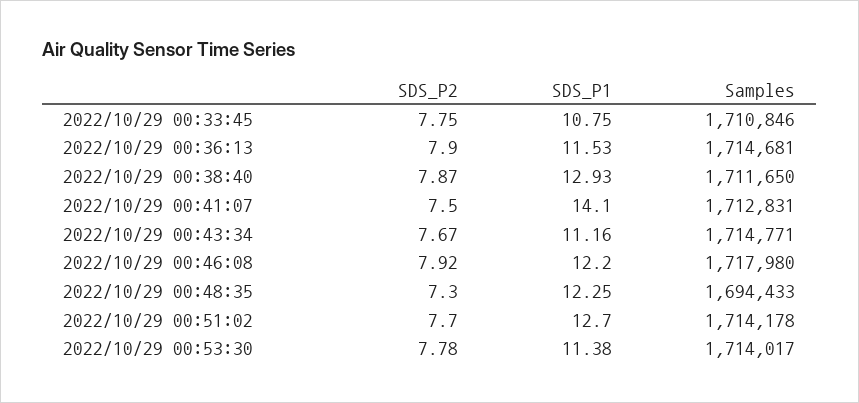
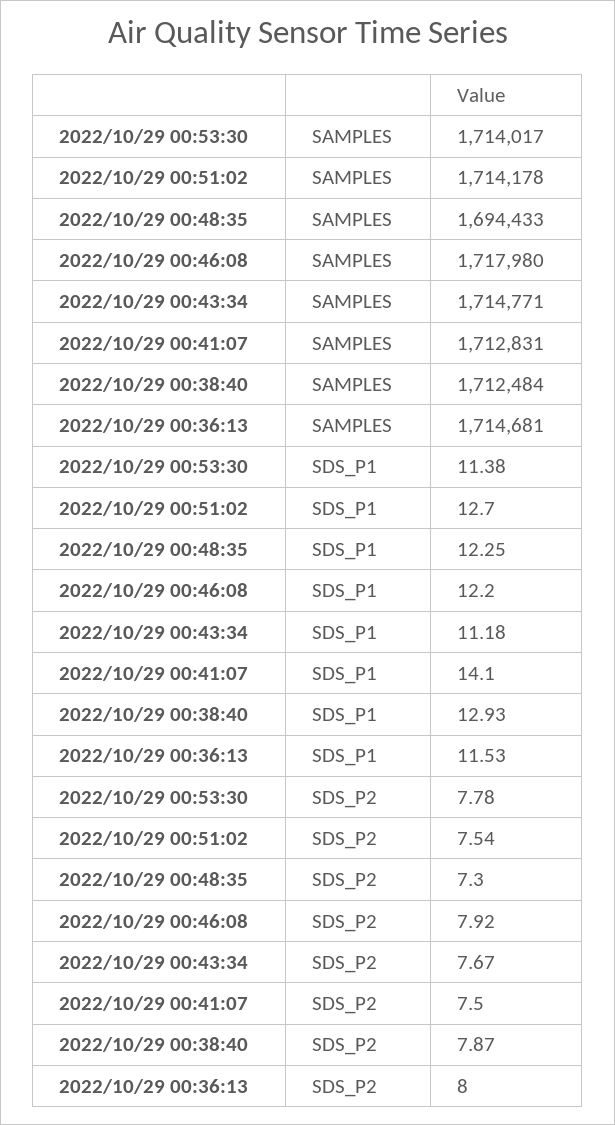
  {
    "SDS_P2": {
-     "2022/10/29 00:33:45": 7.75,
-     "2022/10/29 00:36:13": 7.9,
+     "2022/10/29 00:36:13": 8,
      "2022/10/29 00:38:40": 7.87,
      "2022/10/29 00:41:07": 7.5,
      "2022/10/29 00:43:34": 7.67,
      "2022/10/29 00:46:08": 7.92,
      "2022/10/29 00:48:35": 7.3,
-     "2022/10/29 00:51:02": 7.7,
+     "2022/10/29 00:51:02": 7.54,
      "2022/10/29 00:53:30": 7.78
    },
    "SDS_P1": {
-     "2022/10/29 00:33:45": 10.75,
      "2022/10/29 00:36:13": 11.53,
      "2022/10/29 00:38:40": 12.93,
      "2022/10/29 00:41:07": 14.1,
-     "2022/10/29 00:43:34": 11.16,
+     "2022/10/29 00:43:34": 11.18,
      "2022/10/29 00:46:08": 12.2,
      "2022/10/29 00:48:35": 12.25,
      "2022/10/29 00:51:02": 12.7,
      "2022/10/29 00:53:30": 11.38
    },
    "Samples": {
-     "2022/10/29 00:33:45": 1710846,
      "2022/10/29 00:36:13": 1714681,
-     "2022/10/29 00:38:40": 1711650,
+     "2022/10/29 00:38:40": 1712484,
      "2022/10/29 00:41:07": 1712831,
      "2022/10/29 00:43:34": 1714771,
      "2022/10/29 00:46:08": 1717980,
      "2022/10/29 00:48:35": 1694433,
      "2022/10/29 00:51:02": 1714178,
      "2022/10/29 00:53:30": 1714017
    }
  }

